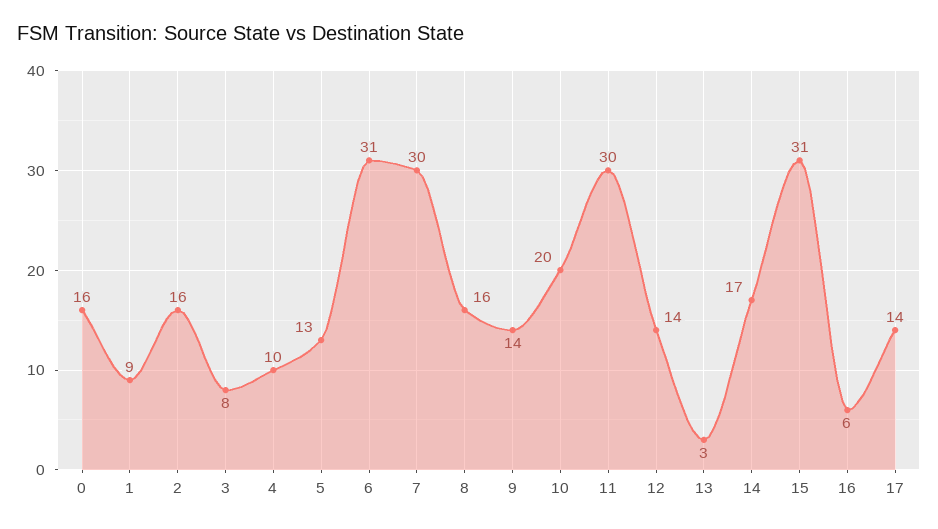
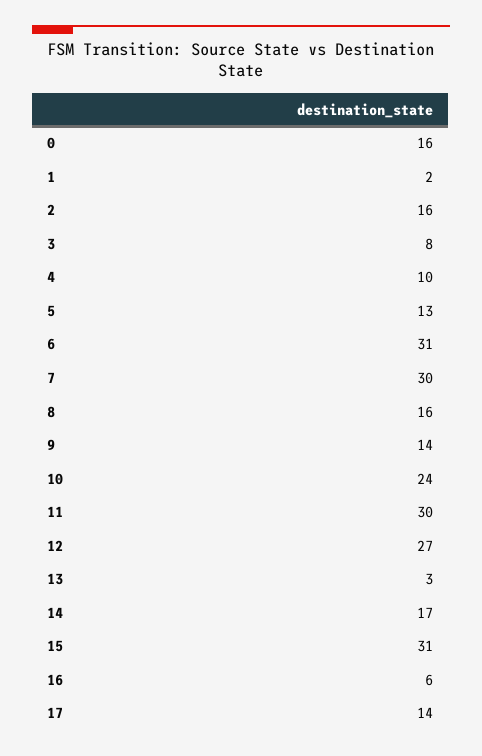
  {
    "0": 16,
-   "1": 9,
+   "1": 2,
    "2": 16,
    "3": 8,
    "4": 10,
    "5": 13,
    "6": 31,
    "7": 30,
    "8": 16,
    "9": 14,
-   "10": 20,
+   "10": 24,
    "11": 30,
-   "12": 14,
+   "12": 27,
    "13": 3,
    "14": 17,
    "15": 31,
    "16": 6,
    "17": 14
  }

